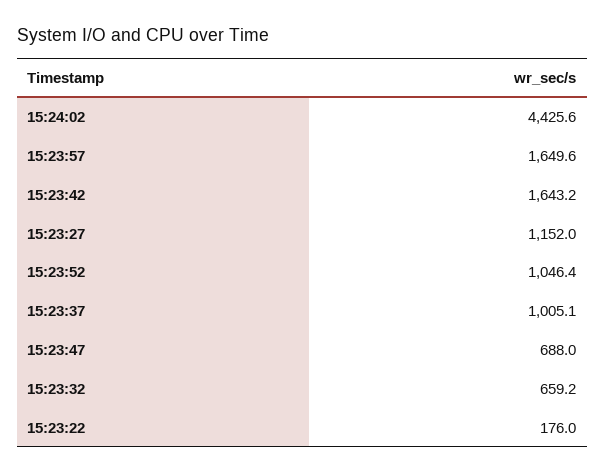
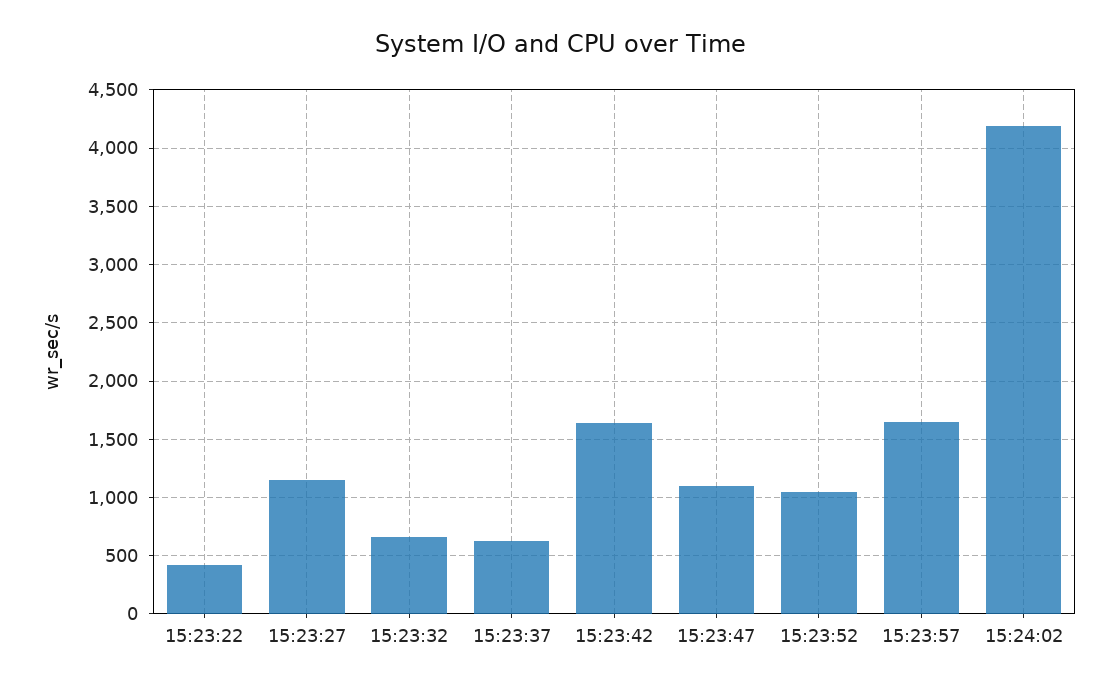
  {
-   "15:24:02": 4425.6,
+   "15:24:02": 4200,
    "15:23:57": 1649.6,
    "15:23:42": 1643.2,
    "15:23:27": 1152,
    "15:23:52": 1046.4,
-   "15:23:37": 1005.1,
+   "15:23:37": 600,
-   "15:23:47": 688,
+   "15:23:47": 1100,
    "15:23:32": 659.2,
-   "15:23:22": 176
+   "15:23:22": 400
  }

